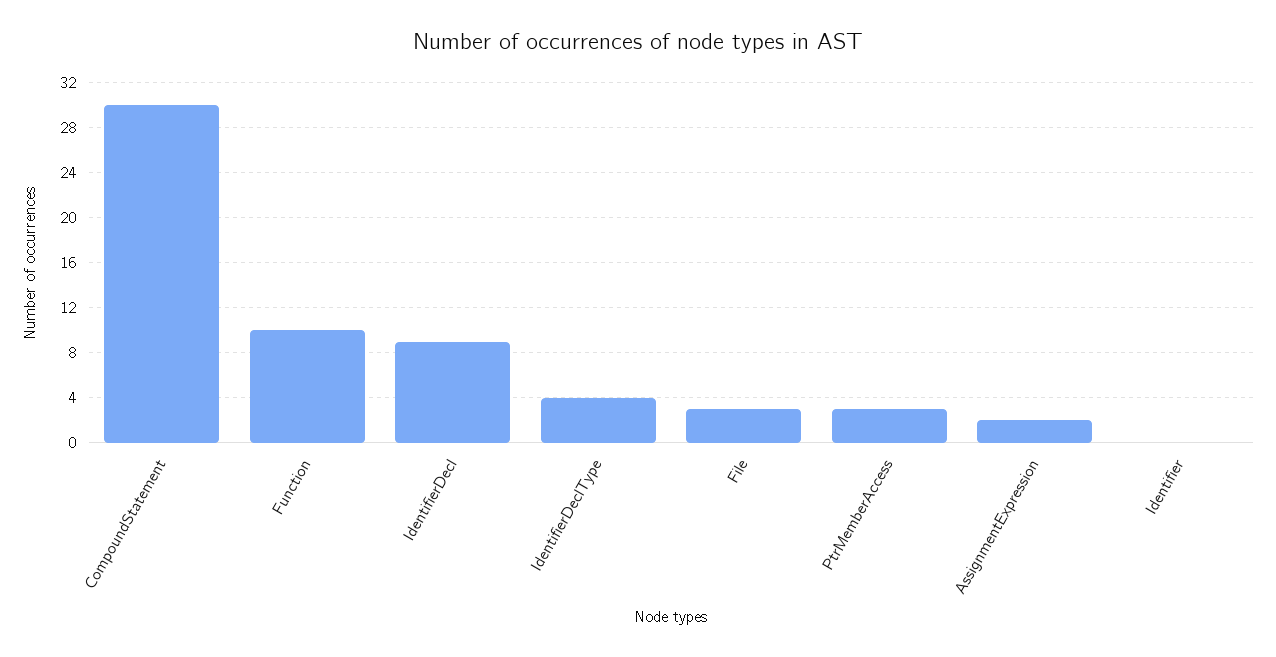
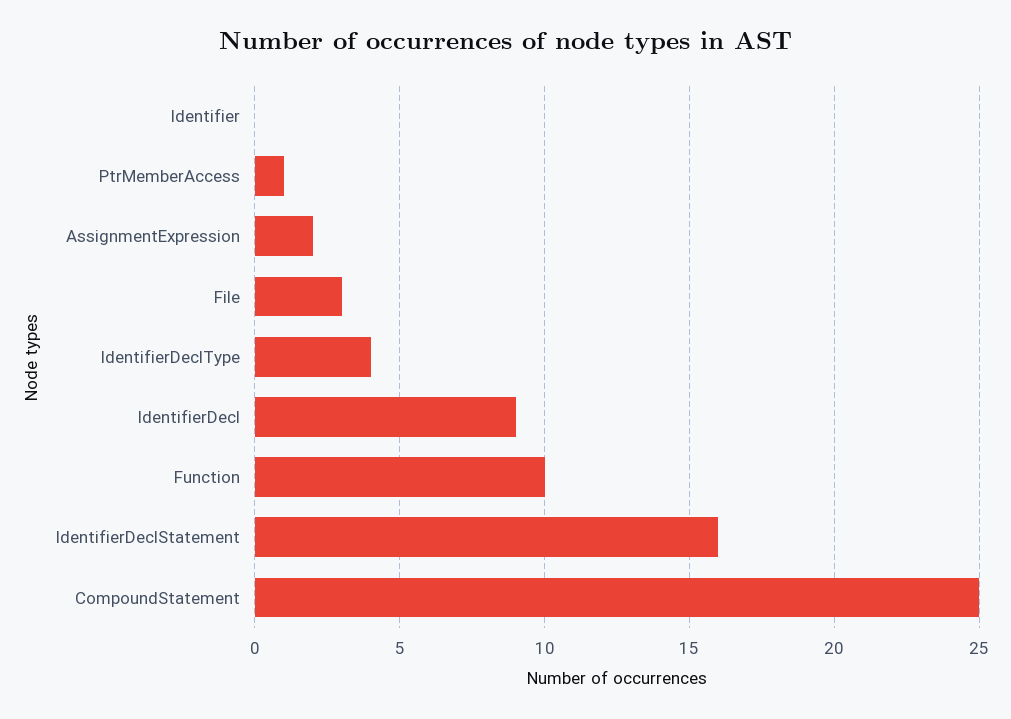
  {
-   "CompoundStatement": 30,
+   "CompoundStatement": 25,
    "Function": 10,
    "IdentifierDecl": 9,
    "IdentifierDeclType": 4,
    "File": 3,
-   "PtrMemberAccess": 3,
+   "PtrMemberAccess": 1,
    "AssignmentExpression": 2,
-   "Identifier": 0
+   "Identifier": 0,
+   "IdentifierDeclStatement": 16
  }

